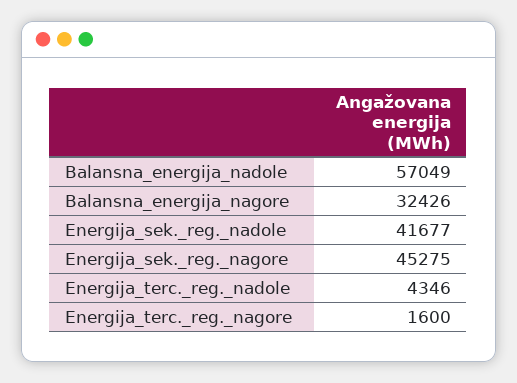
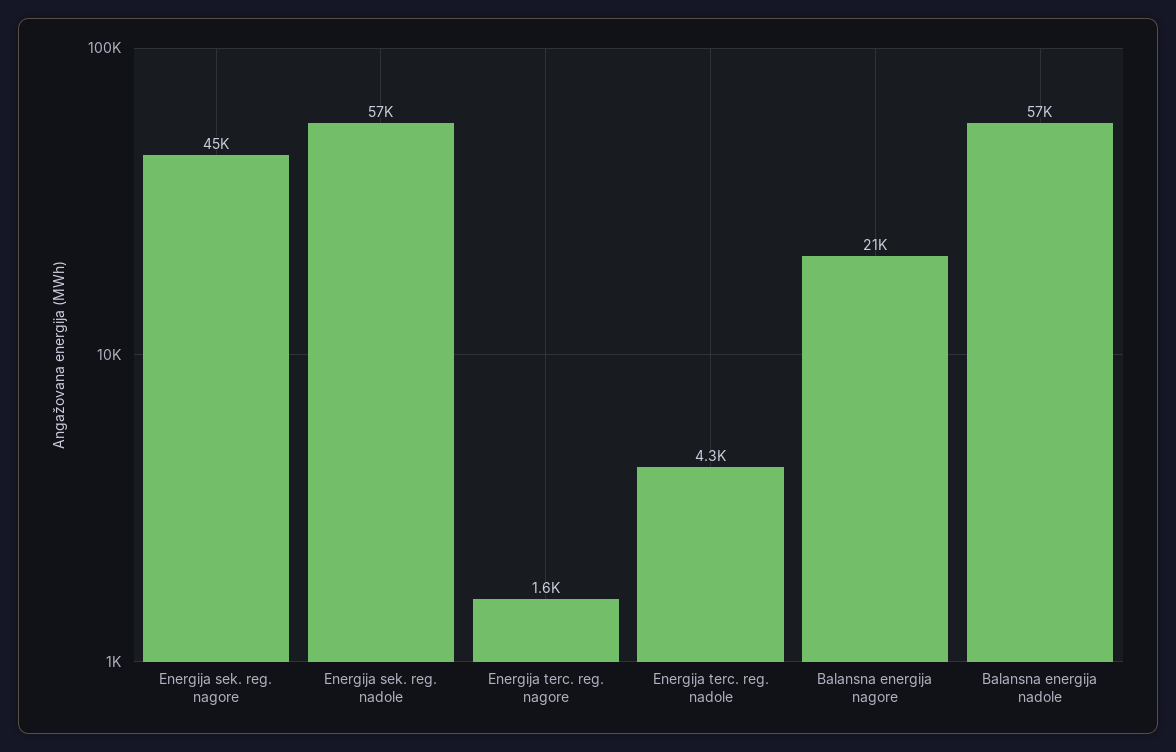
  {
    "Balansna_energija_nadole": 57049,
-   "Balansna_energija_nagore": 32426,
+   "Balansna_energija_nagore": 21000,
-   "Energija_sek._reg._nadole": 41677,
+   "Energija_sek._reg._nadole": 57000,
    "Energija_sek._reg._nagore": 45275,
    "Energija_terc._reg._nadole": 4346,
    "Energija_terc._reg._nagore": 1600
  }

